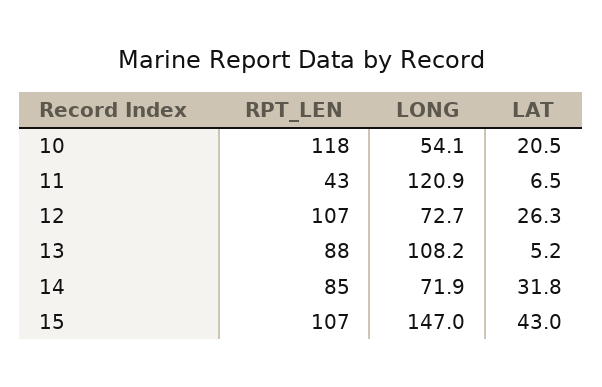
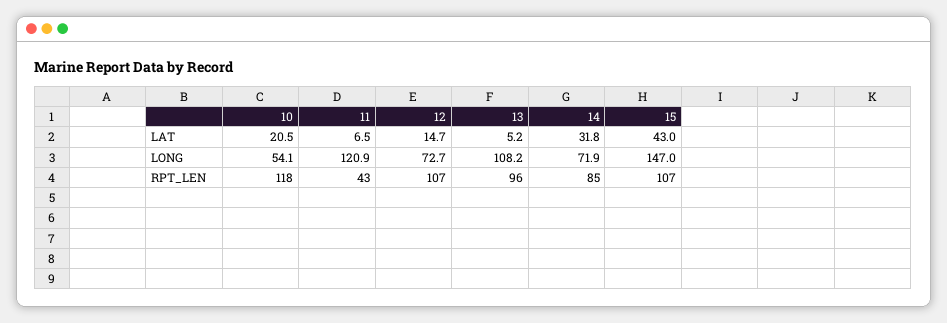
  {
    "RPT_LEN": {
      "10": 118,
      "11": 43,
      "12": 107,
-     "13": 88,
+     "13": 96,
      "14": 85,
      "15": 107
    },
    "LONG": {
      "10": 54.1,
      "11": 120.9,
      "12": 72.7,
      "13": 108.2,
      "14": 71.9,
      "15": 147
    },
    "LAT": {
      "10": 20.5,
      "11": 6.5,
-     "12": 26.3,
+     "12": 14.7,
      "13": 5.2,
      "14": 31.8,
      "15": 43
    }
  }

